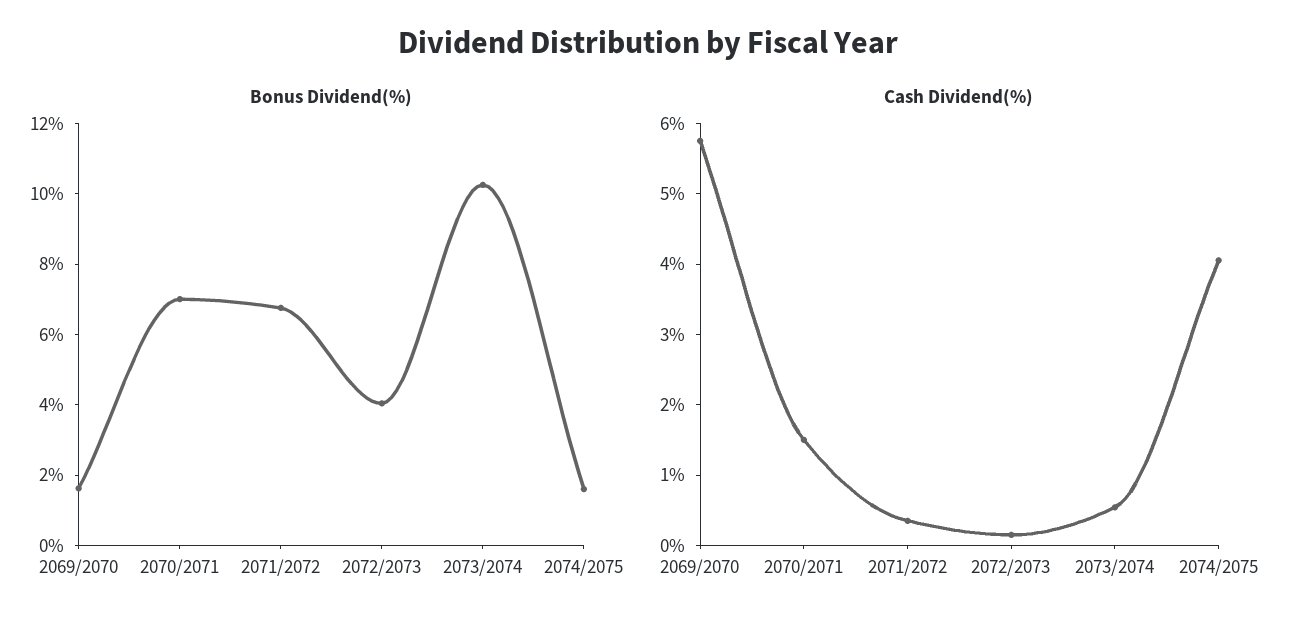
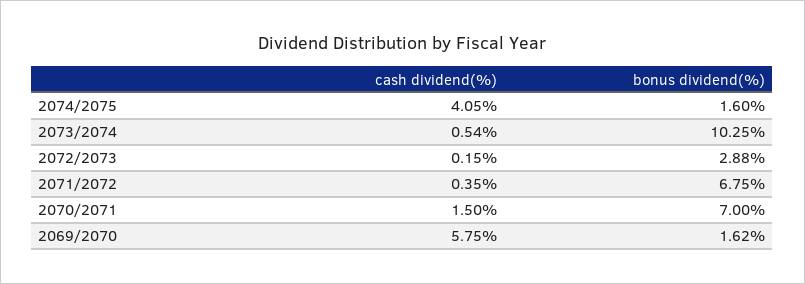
  {
    "Bonus Dividend(%)": {
      "2069/2070": 1.62,
      "2070/2071": 7,
      "2071/2072": 6.75,
-     "2072/2073": 4,
+     "2072/2073": 2.88,
      "2073/2074": 10.25,
      "2074/2075": 1.6
    },
    "Cash Dividend(%)": {
      "2069/2070": 5.75,
      "2070/2071": 1.5,
      "2071/2072": 0.35,
      "2072/2073": 0.15,
      "2073/2074": 0.54,
      "2074/2075": 4.05
    }
  }

